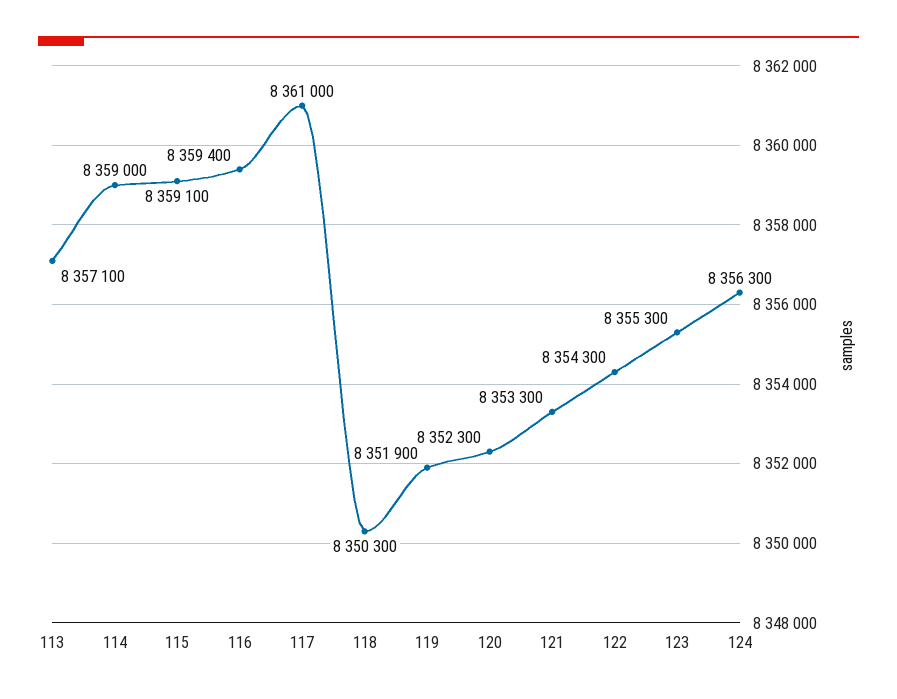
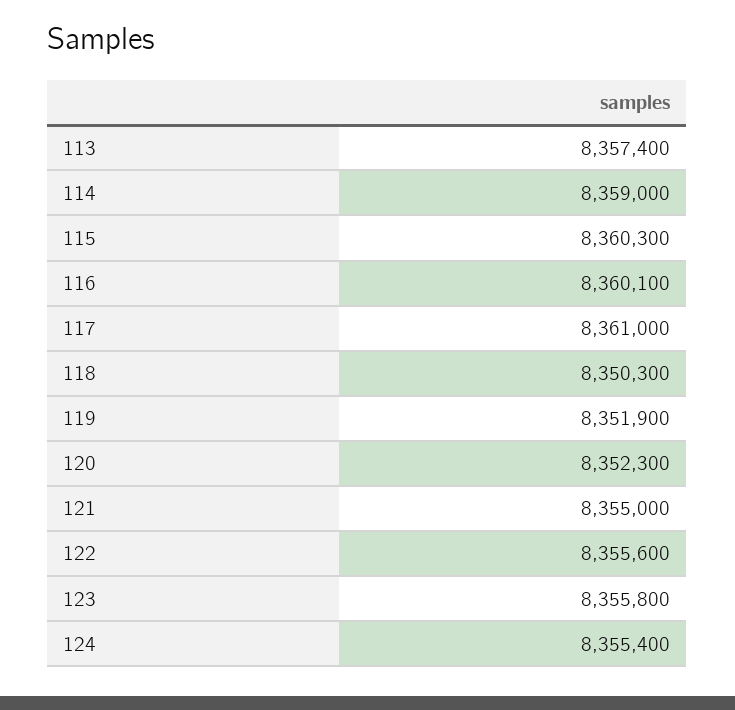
  {
-   "113": 8357100,
+   "113": 8357400,
    "114": 8359000,
-   "115": 8359100,
+   "115": 8360300,
-   "116": 8359400,
+   "116": 8360100,
    "117": 8361000,
    "118": 8350300,
    "119": 8351900,
    "120": 8352300,
-   "121": 8353300,
+   "121": 8355000,
-   "122": 8354300,
+   "122": 8355600,
-   "123": 8355300,
+   "123": 8355800,
-   "124": 8356300
+   "124": 8355400
  }

